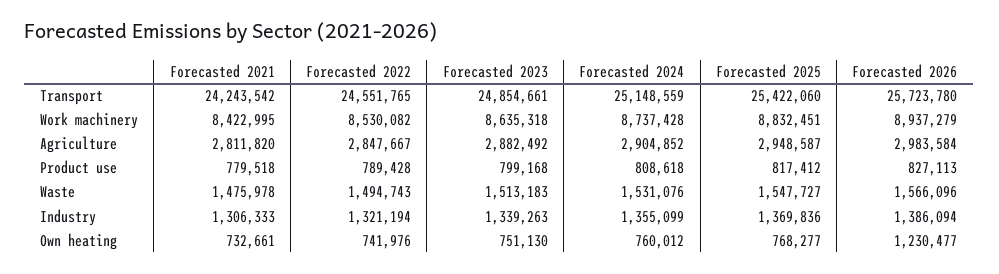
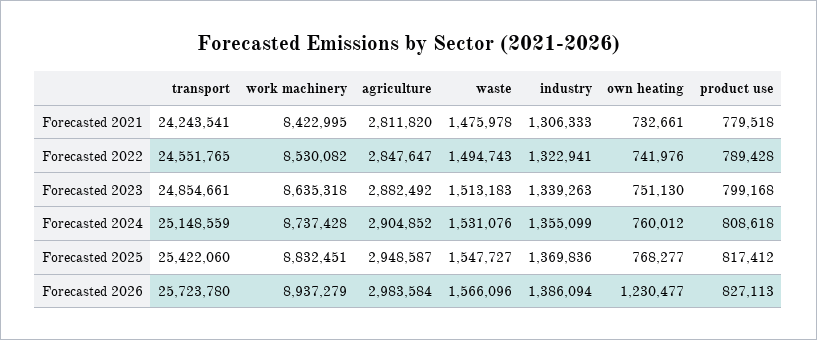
  {
    "Forecasted 2021": {
-     "Transport": 24243542,
+     "Transport": 24243541,
      "Work machinery": 8422995,
      "Agriculture": 2811820,
      "Product use": 779518,
      "Waste": 1475978,
      "Industry": 1306333,
      "Own heating": 732661
    },
    "Forecasted 2022": {
      "Transport": 24551765,
      "Work machinery": 8530082,
-     "Agriculture": 2847667,
+     "Agriculture": 2847647,
      "Product use": 789428,
      "Waste": 1494743,
-     "Industry": 1321194,
+     "Industry": 1322941,
      "Own heating": 741976
    },
    "Forecasted 2023": {
      "Transport": 24854661,
      "Work machinery": 8635318,
      "Agriculture": 2882492,
      "Product use": 799168,
      "Waste": 1513183,
      "Industry": 1339263,
      "Own heating": 751130
    },
    "Forecasted 2024": {
      "Transport": 25148559,
      "Work machinery": 8737428,
      "Agriculture": 2904852,
      "Product use": 808618,
      "Waste": 1531076,
      "Industry": 1355099,
      "Own heating": 760012
    },
    "Forecasted 2025": {
      "Transport": 25422060,
      "Work machinery": 8832451,
      "Agriculture": 2948587,
      "Product use": 817412,
      "Waste": 1547727,
      "Industry": 1369836,
      "Own heating": 768277
    },
    "Forecasted 2026": {
      "Transport": 25723780,
      "Work machinery": 8937279,
      "Agriculture": 2983584,
      "Product use": 827113,
      "Waste": 1566096,
      "Industry": 1386094,
      "Own heating": 1230477
    }
  }

